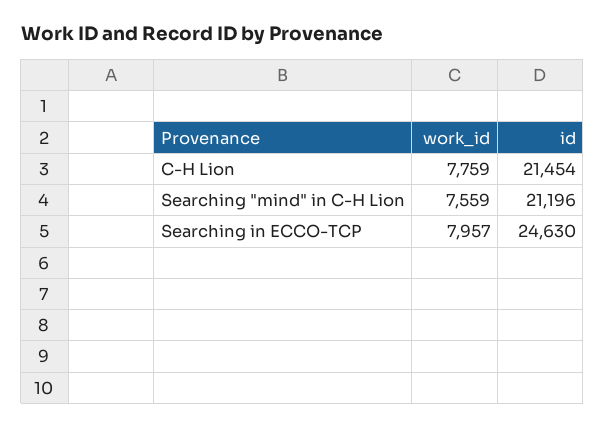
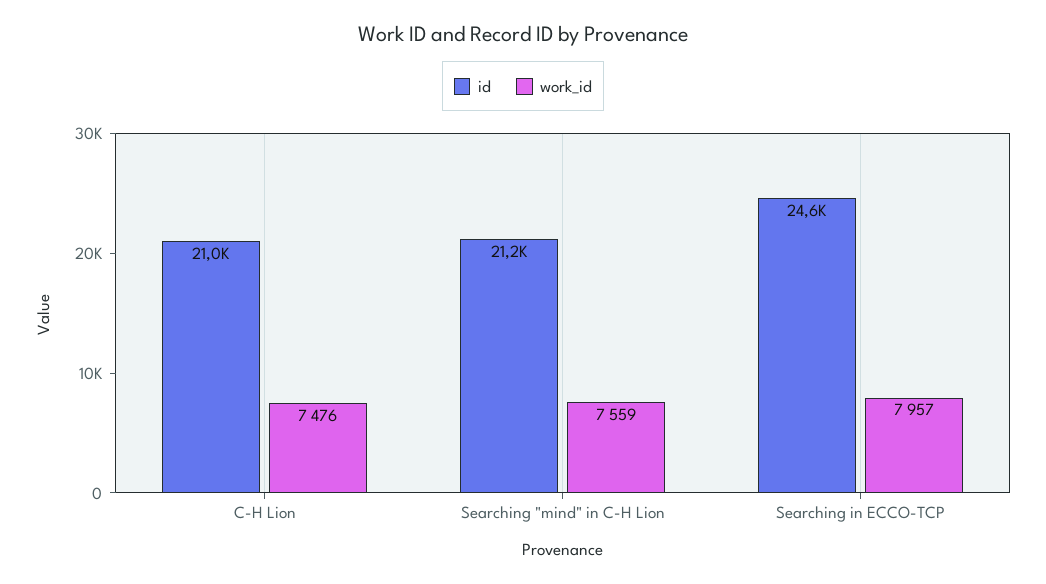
  {
    "work_id": {
-     "C-H Lion": 7759,
+     "C-H Lion": 7476,
      "Searching \"mind\" in C-H Lion": 7559,
      "Searching in ECCO-TCP": 7957
    },
    "id": {
-     "C-H Lion": 21454,
+     "C-H Lion": 21000,
      "Searching \"mind\" in C-H Lion": 21196,
      "Searching in ECCO-TCP": 24630
    }
  }

